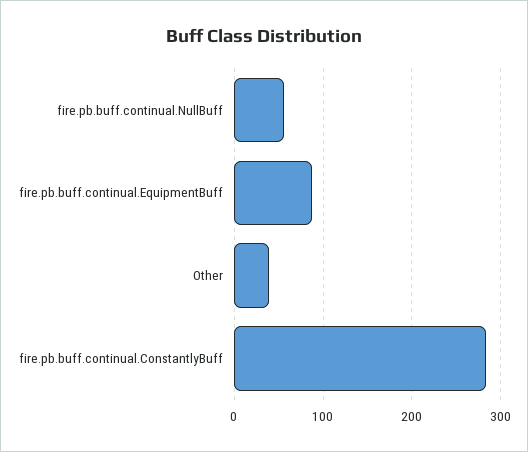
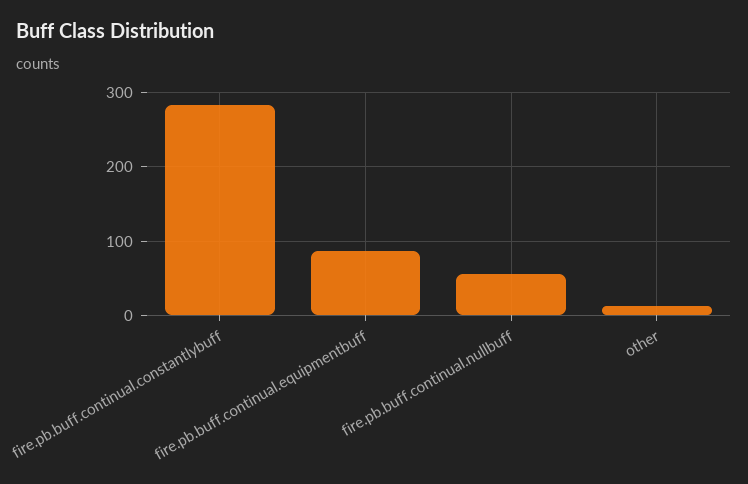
  {
    "fire.pb.buff.continual.NullBuff": 60,
    "fire.pb.buff.continual.EquipmentBuff": 90,
-   "Other": 40,
+   "Other": 10,
    "fire.pb.buff.continual.ConstantlyBuff": 280
  }

